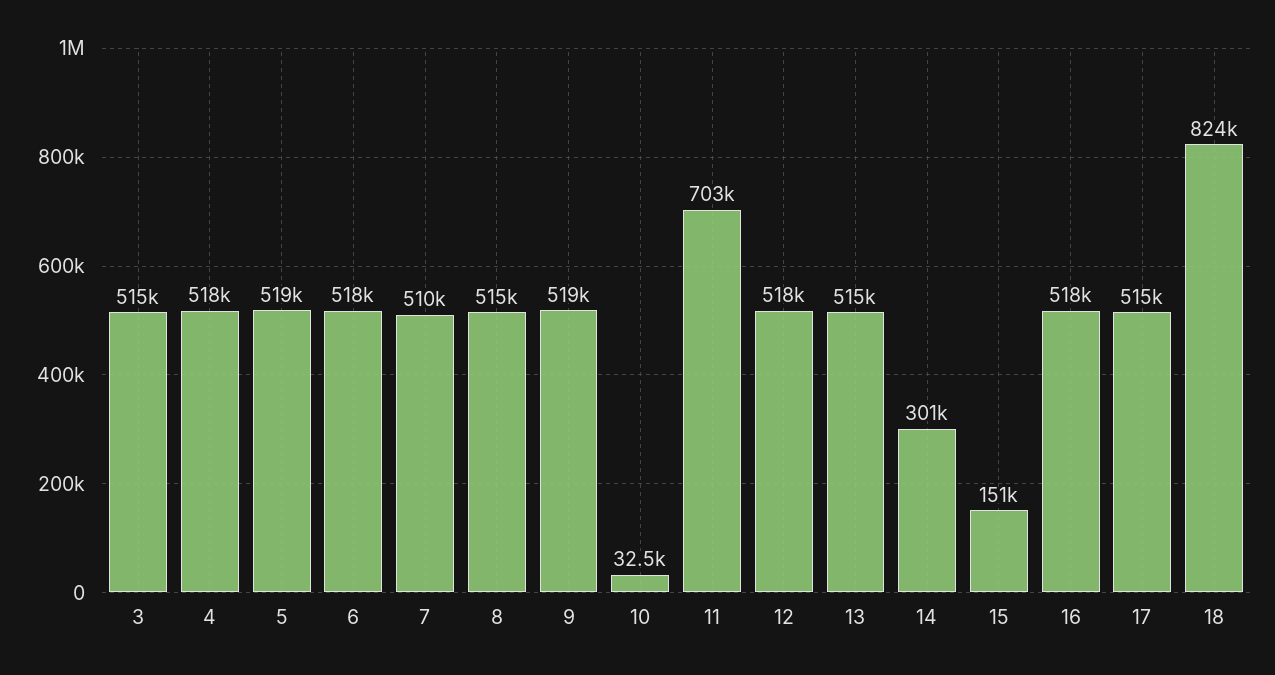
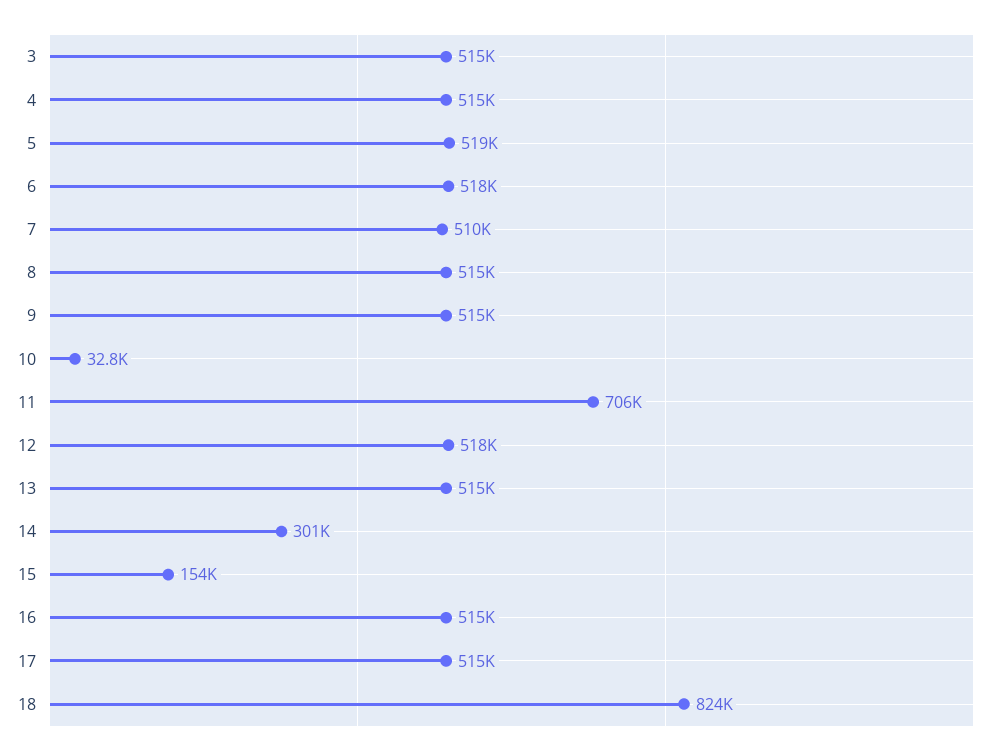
  {
    "3": 515000,
-   "4": 518000,
+   "4": 515000,
    "5": 519000,
    "6": 518000,
    "7": 510000,
    "8": 515000,
-   "9": 519000,
+   "9": 515000,
-   "10": 32500,
+   "10": 32800,
-   "11": 703000,
+   "11": 706000,
    "12": 518000,
    "13": 515000,
    "14": 301000,
-   "15": 151000,
+   "15": 154000,
-   "16": 518000,
+   "16": 515000,
    "17": 515000,
    "18": 824000
  }

